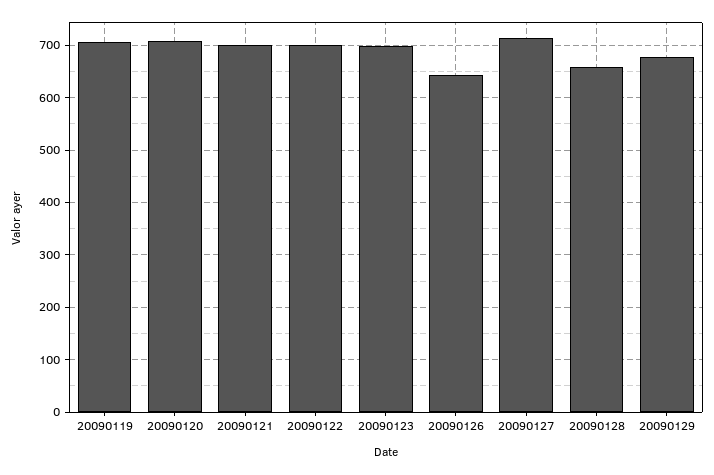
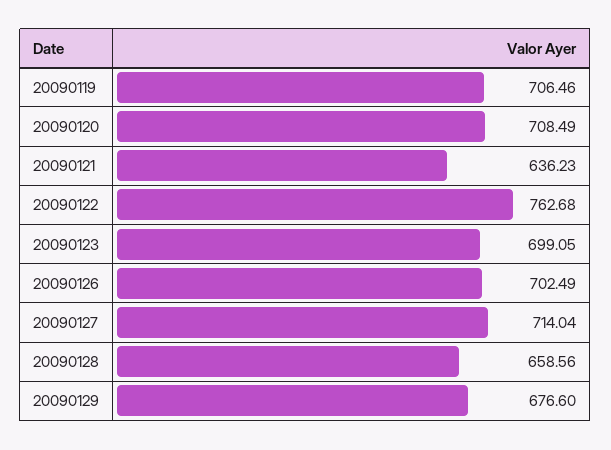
  {
    "20090119": 706.46,
    "20090120": 708.49,
-   "20090121": 700,
+   "20090121": 636.23,
-   "20090122": 700,
+   "20090122": 762.68,
    "20090123": 699.05,
-   "20090126": 640,
+   "20090126": 702.49,
    "20090127": 714.04,
    "20090128": 658.56,
    "20090129": 676.6
  }

